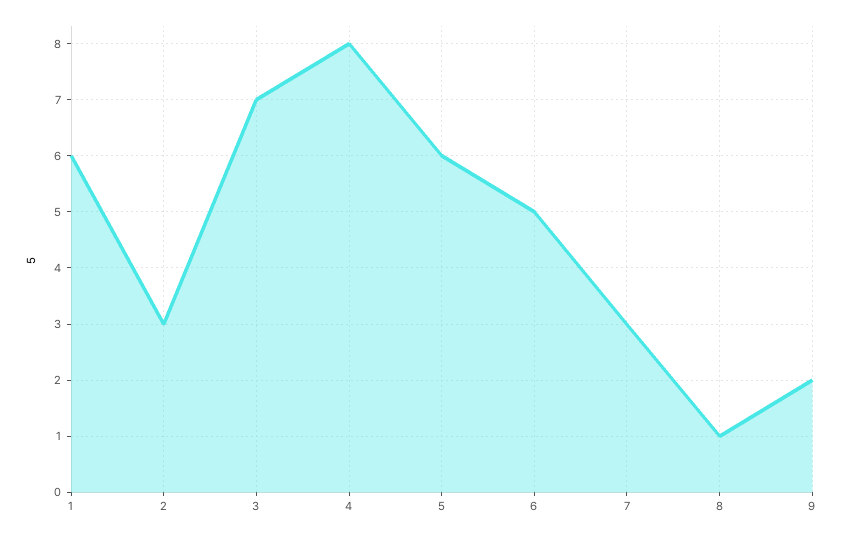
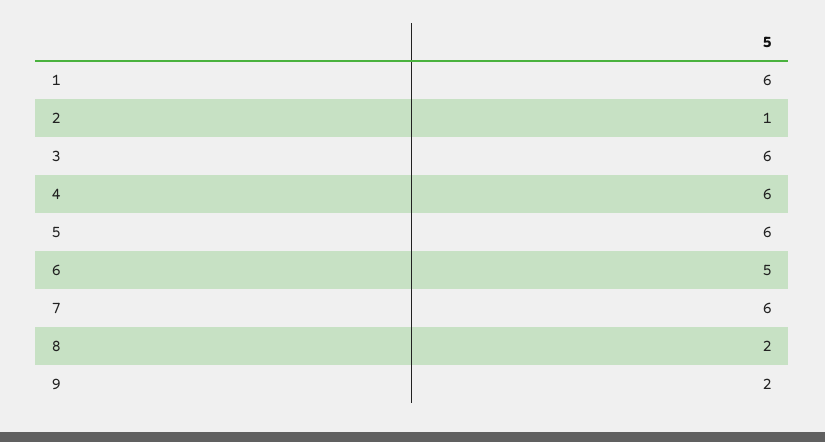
  {
    "1": 6,
-   "2": 3,
+   "2": 1,
-   "3": 7,
+   "3": 6,
-   "4": 8,
+   "4": 6,
    "5": 6,
    "6": 5,
-   "7": 3,
+   "7": 6,
-   "8": 1,
+   "8": 2,
    "9": 2
  }

